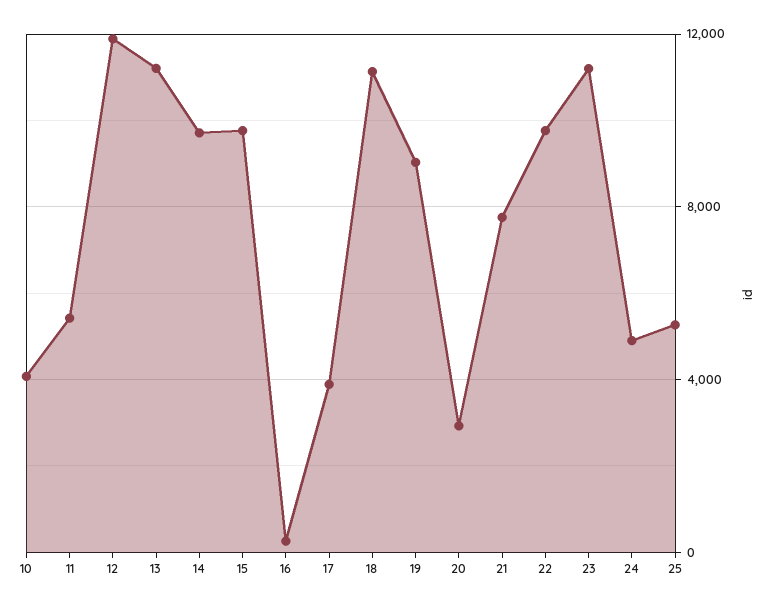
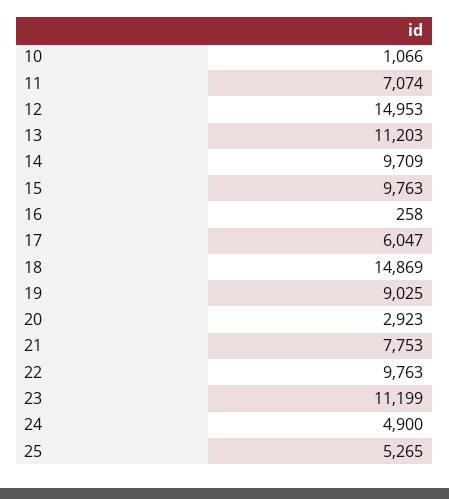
  {
-   "10": 4000,
+   "10": 1066,
-   "11": 5500,
+   "11": 7074,
-   "12": 12000,
+   "12": 14953,
    "13": 11203,
    "14": 9709,
    "15": 9763,
    "16": 258,
-   "17": 4000,
+   "17": 6047,
-   "18": 11000,
+   "18": 14869,
    "19": 9025,
    "20": 2923,
    "21": 7753,
    "22": 9763,
    "23": 11199,
    "24": 4900,
    "25": 5265
  }

